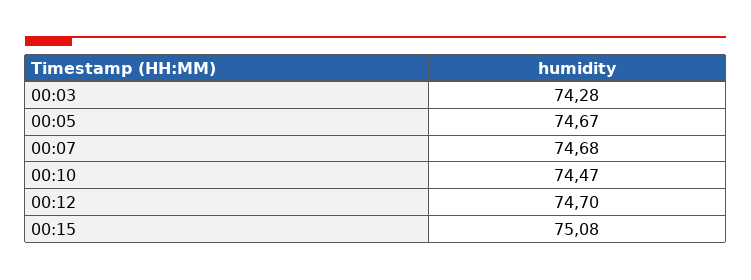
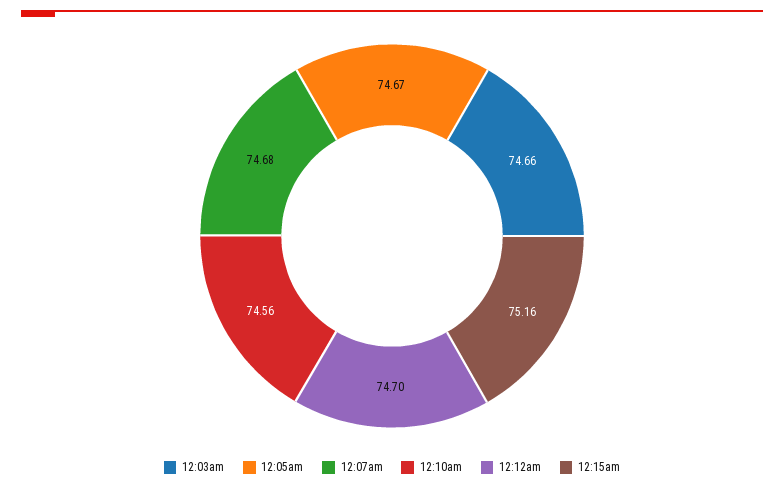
  {
-   "00:03": 74.28,
+   "00:03": 74.66,
    "00:05": 74.67,
    "00:07": 74.68,
-   "00:10": 74.47,
+   "00:10": 74.56,
    "00:12": 74.7,
-   "00:15": 75.08
+   "00:15": 75.16
  }

